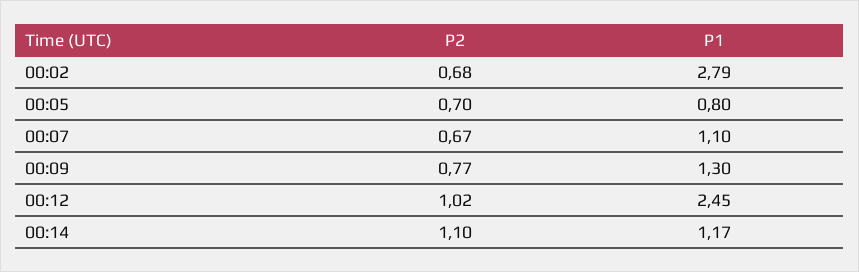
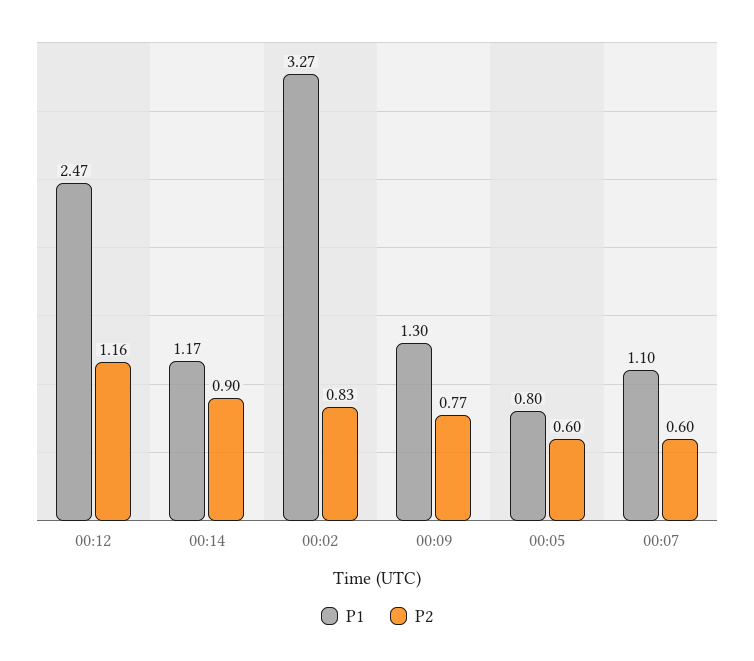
  {
    "P2": {
-     "00:02": 0.68,
+     "00:02": 0.83,
-     "00:05": 0.7,
+     "00:05": 0.6,
-     "00:07": 0.67,
+     "00:07": 0.6,
      "00:09": 0.77,
-     "00:12": 1.02,
+     "00:12": 1.16,
-     "00:14": 1.1
+     "00:14": 0.9
    },
    "P1": {
-     "00:02": 2.79,
+     "00:02": 3.27,
      "00:05": 0.8,
      "00:07": 1.1,
      "00:09": 1.3,
-     "00:12": 2.45,
+     "00:12": 2.47,
      "00:14": 1.17
    }
  }

